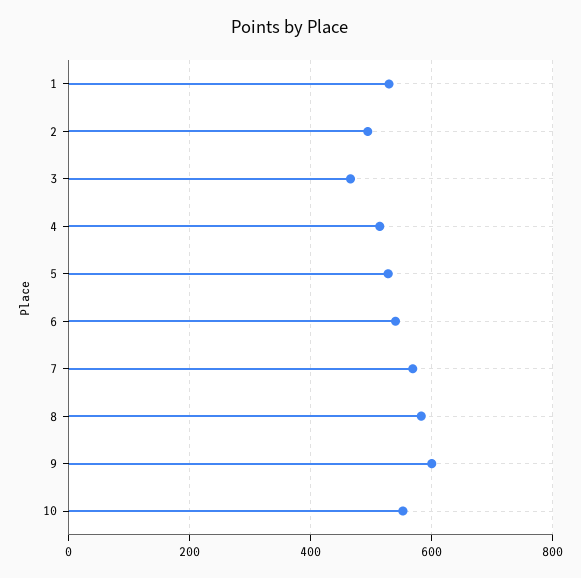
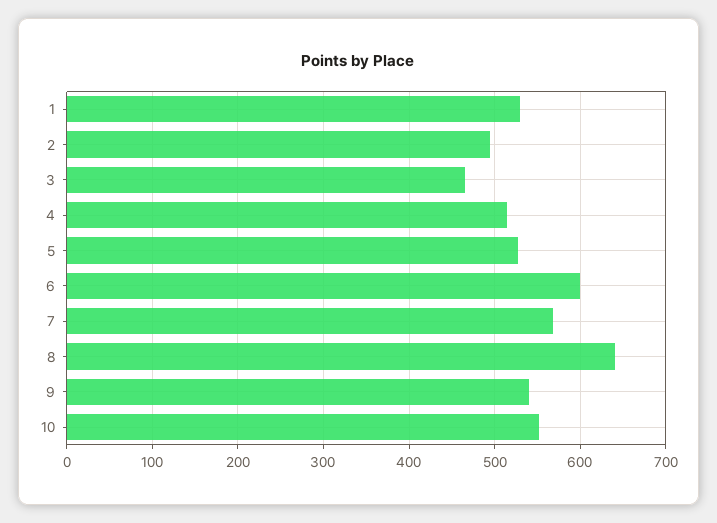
  {
    "1": 530,
    "2": 490,
    "3": 470,
    "4": 510,
    "5": 530,
-   "6": 540,
+   "6": 600,
    "7": 570,
-   "8": 580,
+   "8": 640,
-   "9": 600,
+   "9": 540,
    "10": 550
  }

